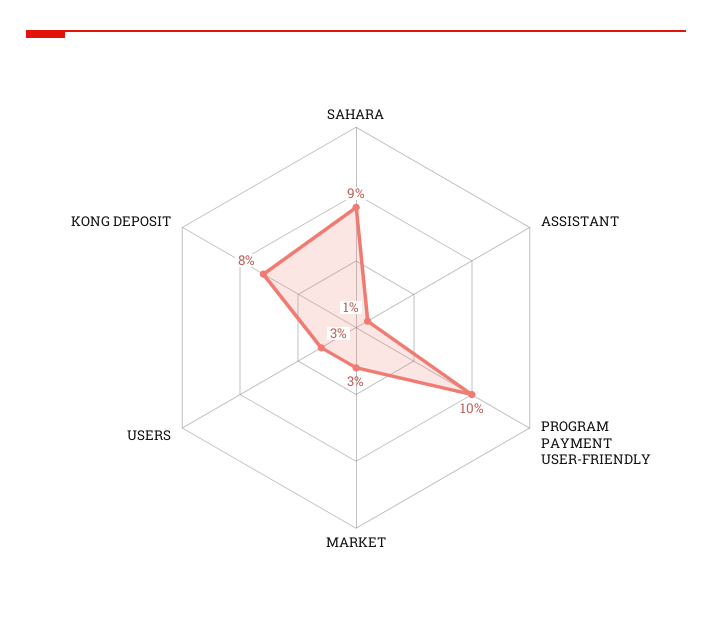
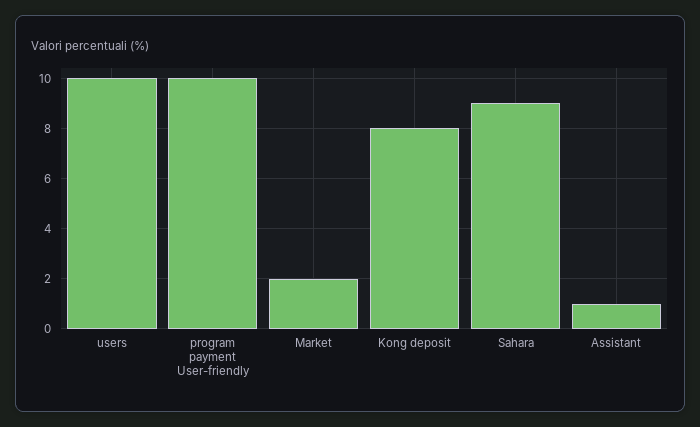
  {
    "SAHARA": 9,
    "ASSISTANT": 1,
    "PROGRAM PAYMENT USER-FRIENDLY": 10,
-   "MARKET": 3,
+   "MARKET": 2,
-   "USERS": 3,
+   "USERS": 10,
    "KONG DEPOSIT": 8
  }

